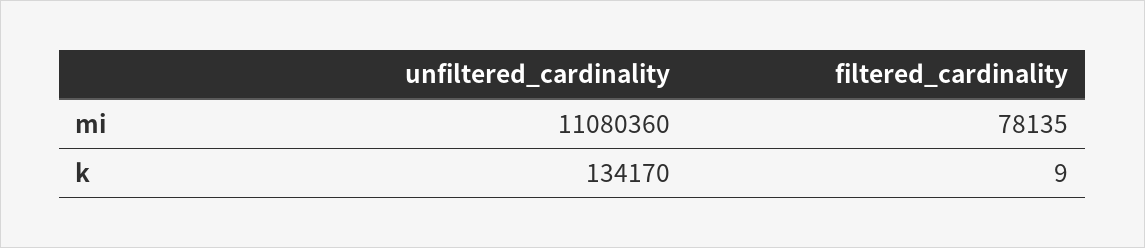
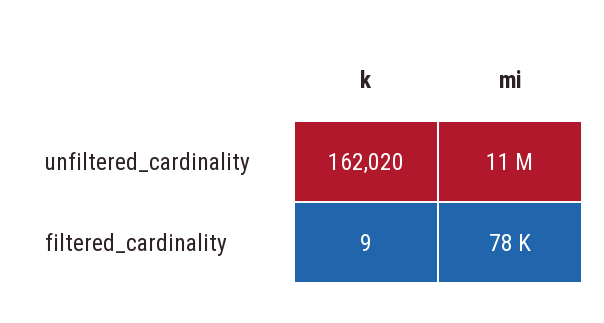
  {
    "unfiltered_cardinality": {
      "mi": 11080360,
-     "k": 134170
+     "k": 162020
    },
    "filtered_cardinality": {
      "mi": 78135,
      "k": 9
    }
  }

